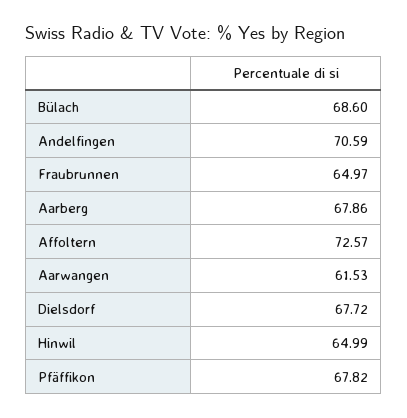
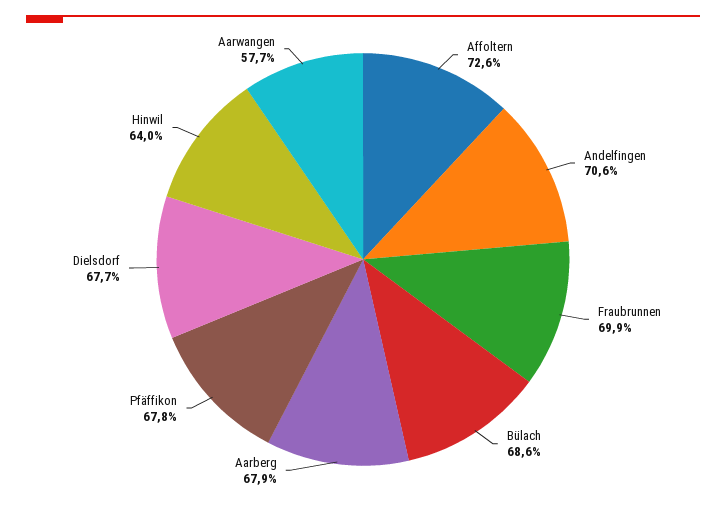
  {
    "Bülach": 68.6,
    "Andelfingen": 70.59,
-   "Fraubrunnen": 64.97,
+   "Fraubrunnen": 69.9,
    "Aarberg": 67.86,
    "Affoltern": 72.57,
-   "Aarwangen": 61.53,
+   "Aarwangen": 57.7,
    "Dielsdorf": 67.72,
-   "Hinwil": 64.99,
+   "Hinwil": 64,
    "Pfäffikon": 67.82
  }

